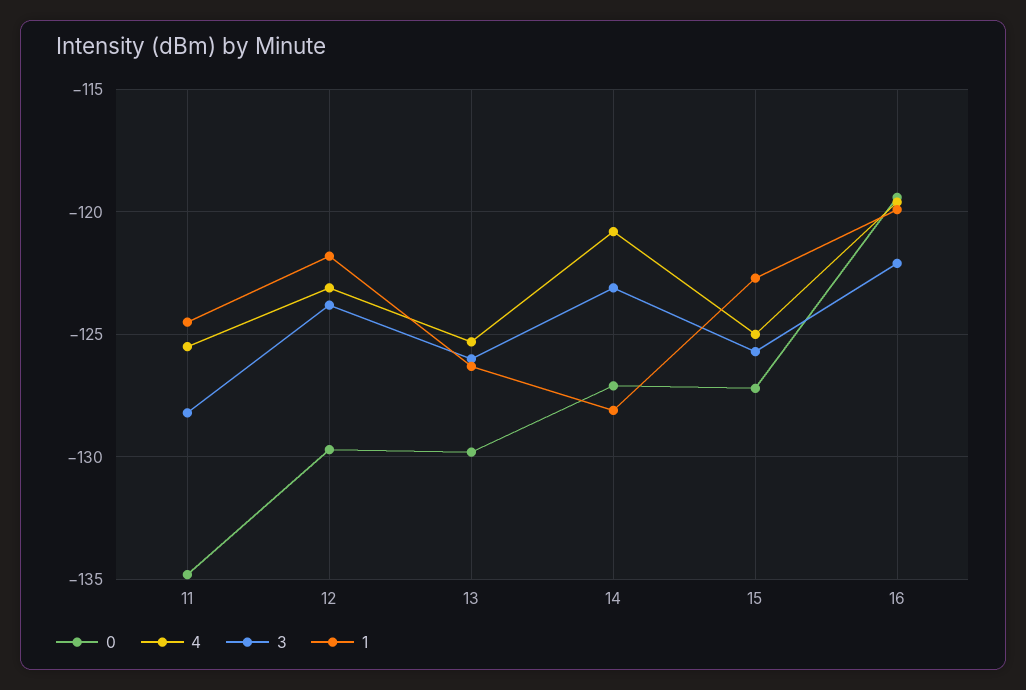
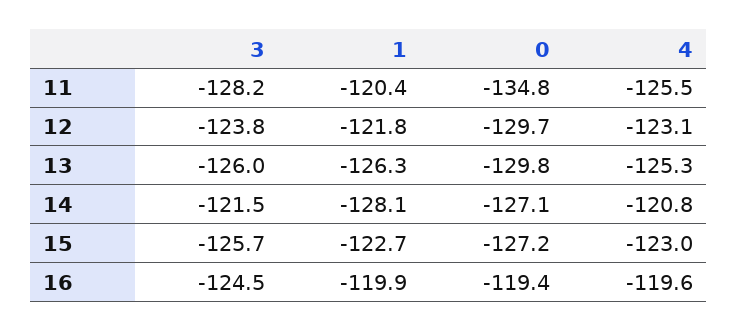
  {
    "0": {
      "11": -134.8,
      "12": -129.7,
      "13": -129.8,
      "14": -127.1,
      "15": -127.2,
      "16": -119.4
    },
    "4": {
      "11": -125.5,
      "12": -123.1,
      "13": -125.3,
      "14": -120.8,
-     "15": -125,
+     "15": -123,
      "16": -119.6
    },
    "3": {
      "11": -128.2,
      "12": -123.8,
      "13": -126,
-     "14": -123,
+     "14": -121.5,
      "15": -125.7,
-     "16": -122
+     "16": -124.5
    },
    "1": {
-     "11": -124.5,
+     "11": -120.4,
      "12": -121.8,
      "13": -126.3,
      "14": -128.1,
      "15": -122.7,
      "16": -119.9
    }
  }

